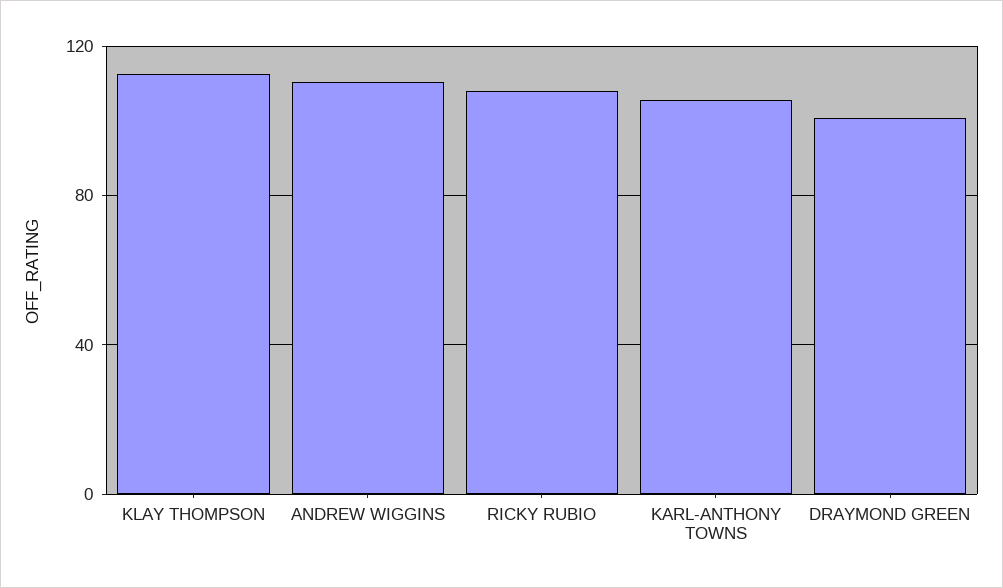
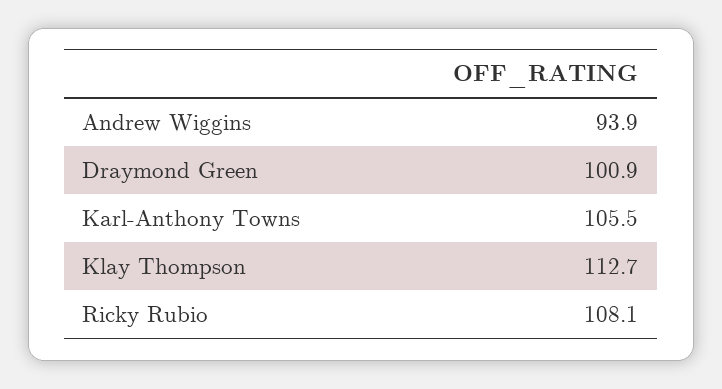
  {
    "KLAY THOMPSON": 112.7,
-   "ANDREW WIGGINS": 110,
+   "ANDREW WIGGINS": 93.9,
    "RICKY RUBIO": 108.1,
    "KARL-ANTHONY TOWNS": 105.5,
    "DRAYMOND GREEN": 100.9
  }

